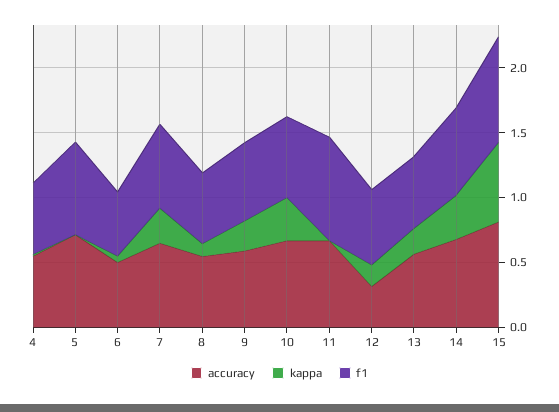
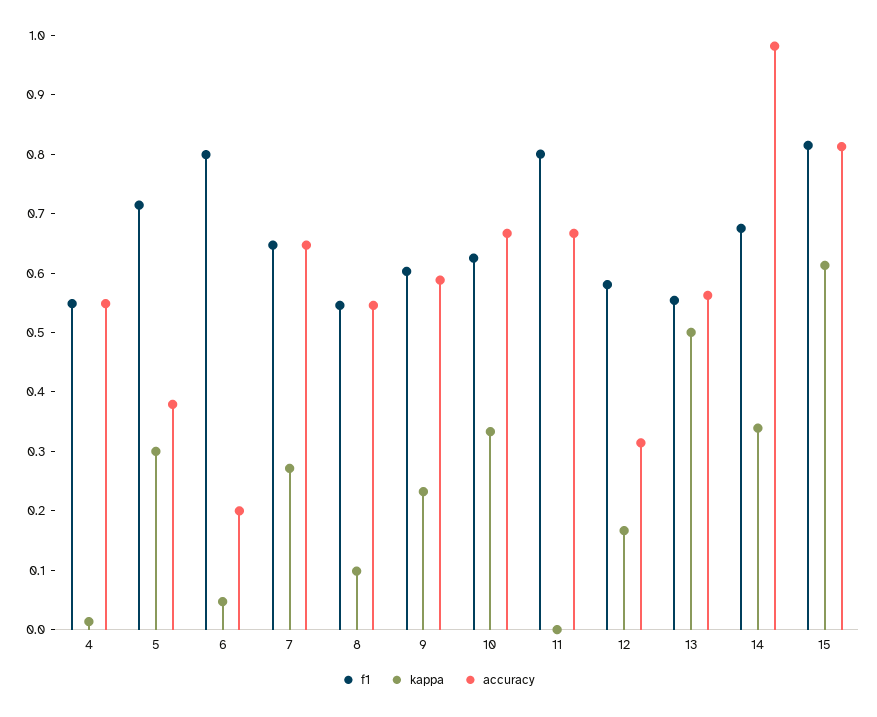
  {
    "accuracy": {
      "4": 0.54,
-     "5": 0.7,
+     "5": 0.38,
-     "6": 0.5,
+     "6": 0.2,
      "7": 0.64,
      "8": 0.54,
      "9": 0.58,
      "10": 0.66,
      "11": 0.66,
      "12": 0.32,
      "13": 0.56,
-     "14": 0.7,
+     "14": 0.98,
      "15": 0.82
    },
    "kappa": {
      "4": 0.02,
-     "5": 0,
+     "5": 0.3,
      "6": 0.04,
      "7": 0.28,
      "8": 0.1,
      "9": 0.24,
      "10": 0.34,
      "11": 0,
      "12": 0.16,
-     "13": 0.2,
+     "13": 0.5,
      "14": 0.34,
      "15": 0.62
    },
    "f1": {
      "4": 0.54,
      "5": 0.72,
-     "6": 0.5,
+     "6": 0.8,
      "7": 0.64,
      "8": 0.54,
      "9": 0.6,
      "10": 0.62,
      "11": 0.8,
      "12": 0.58,
      "13": 0.56,
      "14": 0.68,
      "15": 0.82
    }
  }

